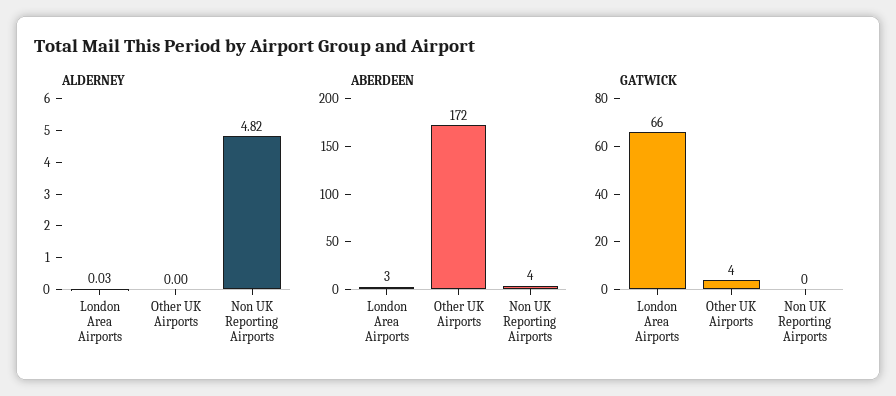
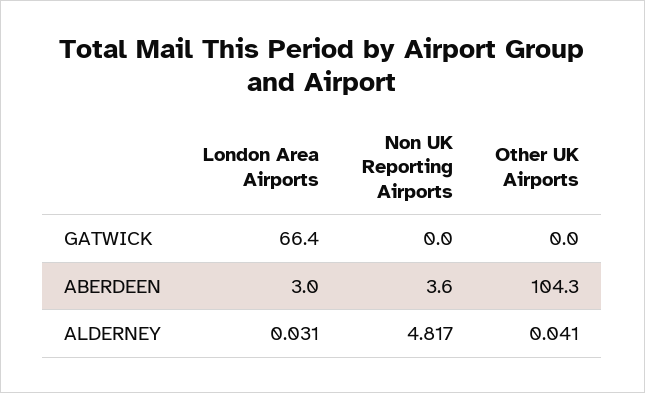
  {
    "ALDERNEY": {
      "London Area Airports": 0.031,
-     "Other UK Airports": 0,
+     "Other UK Airports": 0.041,
      "Non UK Reporting Airports": 4.817
    },
    "ABERDEEN": {
      "London Area Airports": 3,
-     "Other UK Airports": 172,
+     "Other UK Airports": 104.3,
      "Non UK Reporting Airports": 3.6
    },
    "GATWICK": {
      "London Area Airports": 66.4,
-     "Other UK Airports": 4,
+     "Other UK Airports": 0,
      "Non UK Reporting Airports": 0
    }
  }

